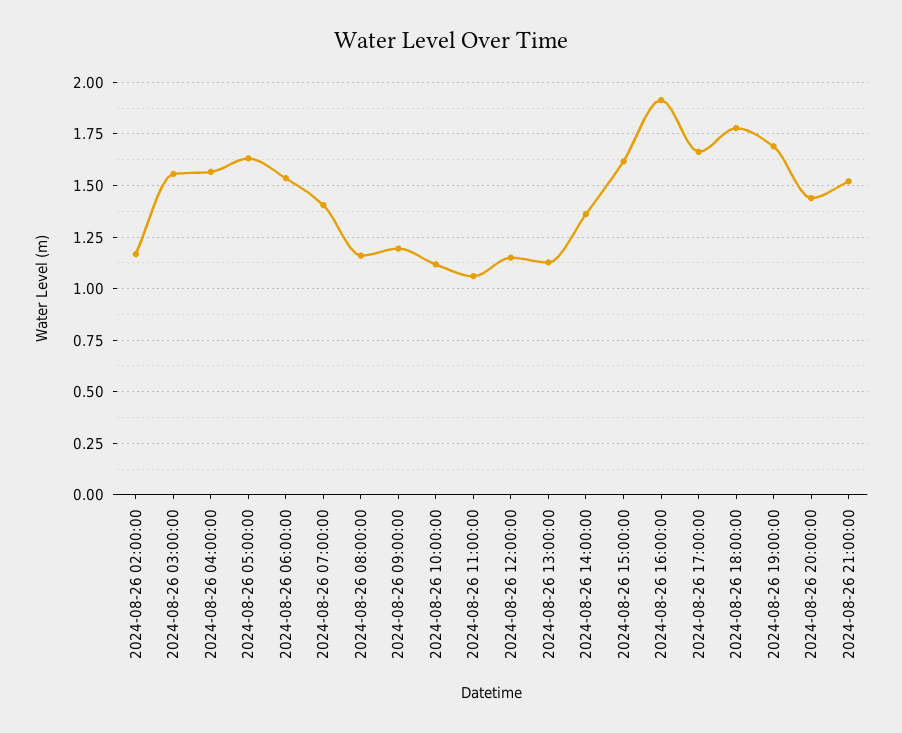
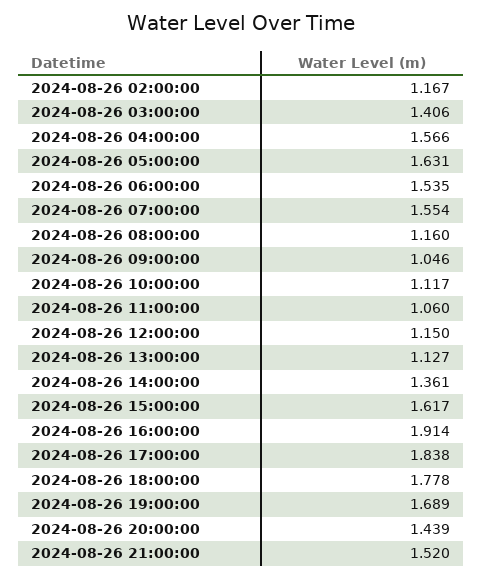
  {
    "2024-08-26 02:00:00": 1.167,
-   "2024-08-26 03:00:00": 1.55,
+   "2024-08-26 03:00:00": 1.406,
    "2024-08-26 04:00:00": 1.566,
    "2024-08-26 05:00:00": 1.631,
    "2024-08-26 06:00:00": 1.535,
-   "2024-08-26 07:00:00": 1.4,
+   "2024-08-26 07:00:00": 1.554,
    "2024-08-26 08:00:00": 1.16,
-   "2024-08-26 09:00:00": 1.2,
+   "2024-08-26 09:00:00": 1.046,
    "2024-08-26 10:00:00": 1.117,
    "2024-08-26 11:00:00": 1.06,
    "2024-08-26 12:00:00": 1.15,
    "2024-08-26 13:00:00": 1.127,
    "2024-08-26 14:00:00": 1.361,
    "2024-08-26 15:00:00": 1.617,
    "2024-08-26 16:00:00": 1.914,
-   "2024-08-26 17:00:00": 1.65,
+   "2024-08-26 17:00:00": 1.838,
    "2024-08-26 18:00:00": 1.778,
    "2024-08-26 19:00:00": 1.689,
    "2024-08-26 20:00:00": 1.439,
    "2024-08-26 21:00:00": 1.52
  }

